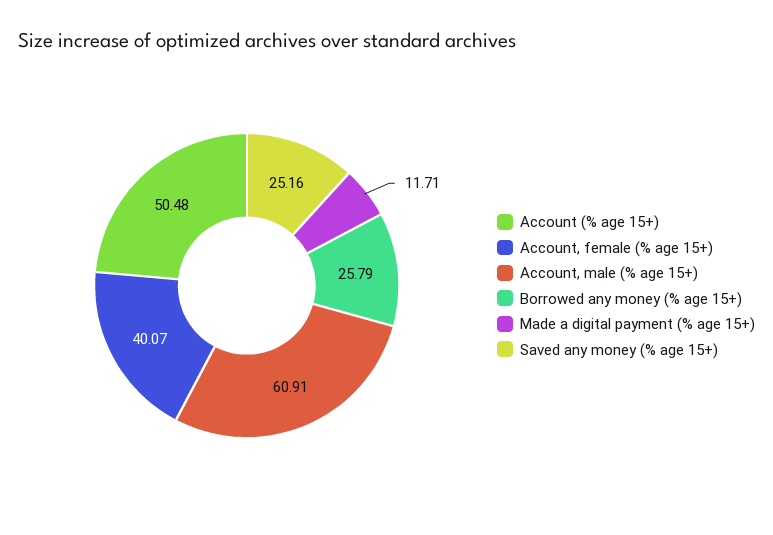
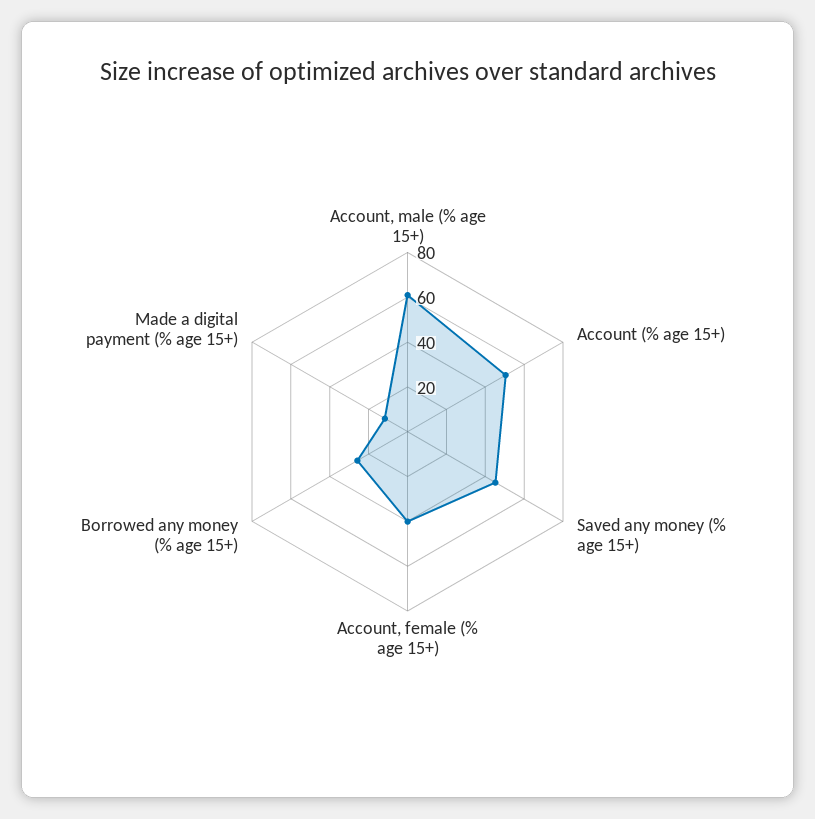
  {
    "Account (% age 15+)": 50.48,
    "Account, female (% age 15+)": 40.07,
    "Account, male (% age 15+)": 60.91,
    "Borrowed any money (% age 15+)": 25.79,
    "Made a digital payment (% age 15+)": 11.71,
-   "Saved any money (% age 15+)": 25.16
+   "Saved any money (% age 15+)": 45
  }

